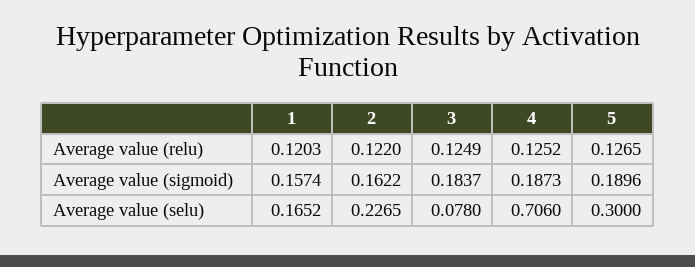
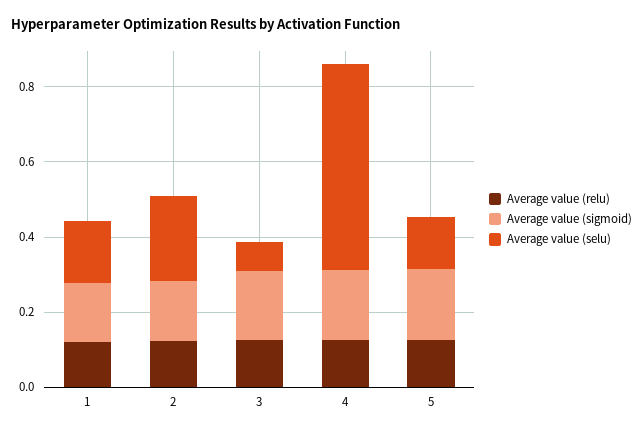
  {
    "Average value (relu)": {
      "1": 0.1203,
      "2": 0.122,
      "3": 0.1249,
      "4": 0.1252,
      "5": 0.1265
    },
    "Average value (sigmoid)": {
      "1": 0.1574,
      "2": 0.1622,
      "3": 0.1837,
      "4": 0.1873,
      "5": 0.1896
    },
    "Average value (selu)": {
      "1": 0.1652,
      "2": 0.2265,
      "3": 0.078,
-     "4": 0.706,
+     "4": 0.55,
-     "5": 0.3
+     "5": 0.15
    }
  }

